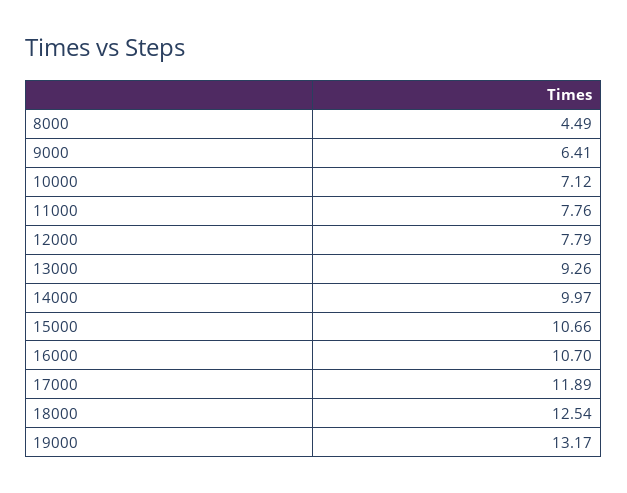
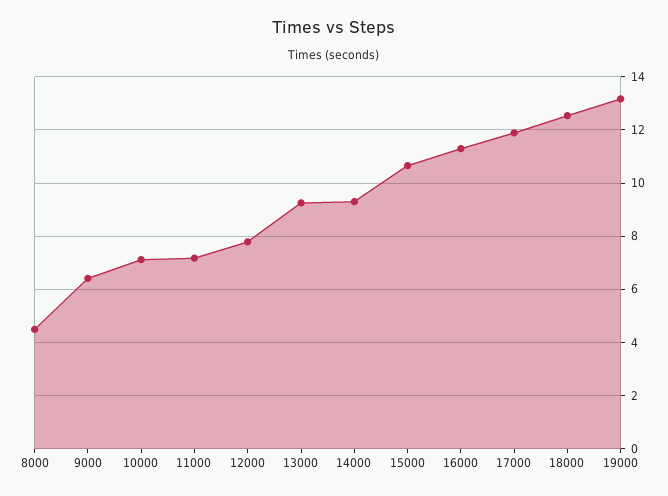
  {
    "8000": 4.49,
    "9000": 6.41,
    "10000": 7.12,
-   "11000": 7.76,
+   "11000": 7.25,
    "12000": 7.79,
    "13000": 9.26,
-   "14000": 9.97,
+   "14000": 9.25,
    "15000": 10.66,
-   "16000": 10.7,
+   "16000": 11.25,
    "17000": 11.89,
    "18000": 12.54,
    "19000": 13.17
  }

